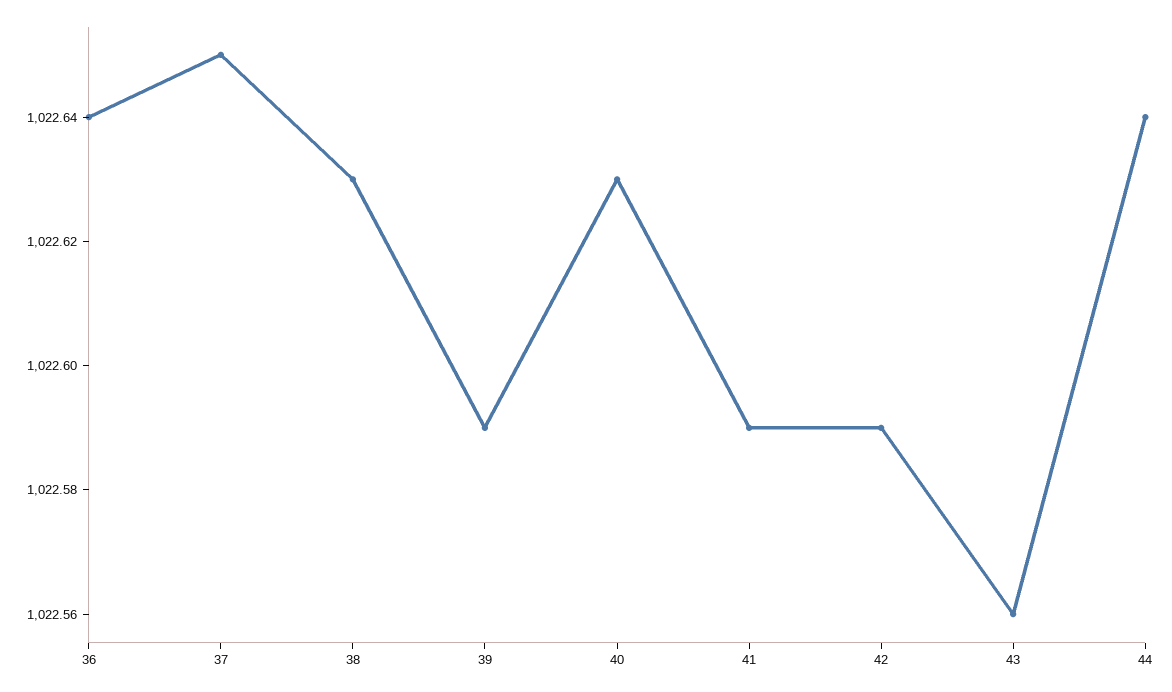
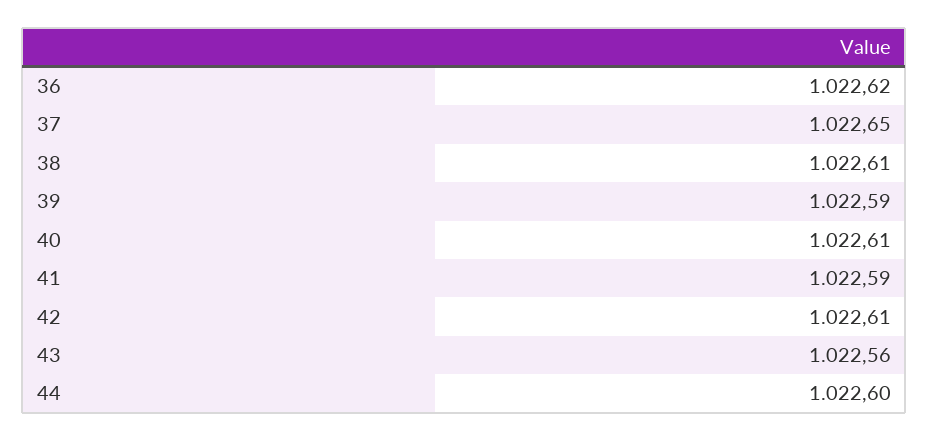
  {
-   "36": 1022.64,
+   "36": 1022.62,
    "37": 1022.65,
-   "38": 1022.63,
+   "38": 1022.61,
    "39": 1022.59,
-   "40": 1022.63,
+   "40": 1022.61,
    "41": 1022.59,
-   "42": 1022.59,
+   "42": 1022.61,
    "43": 1022.56,
-   "44": 1022.64
+   "44": 1022.6
  }

